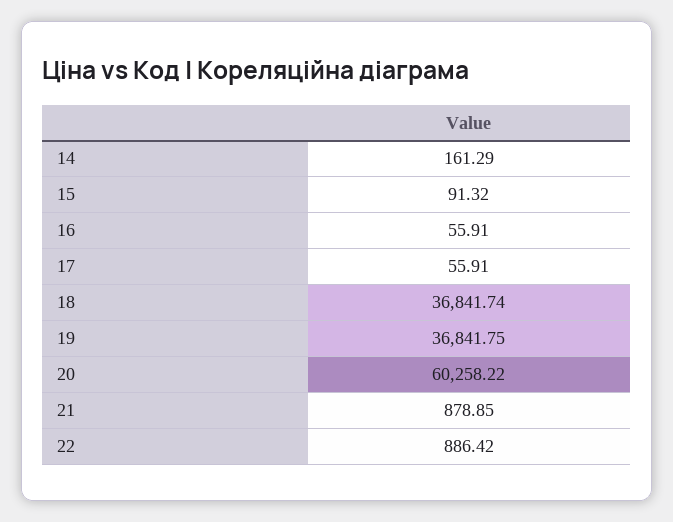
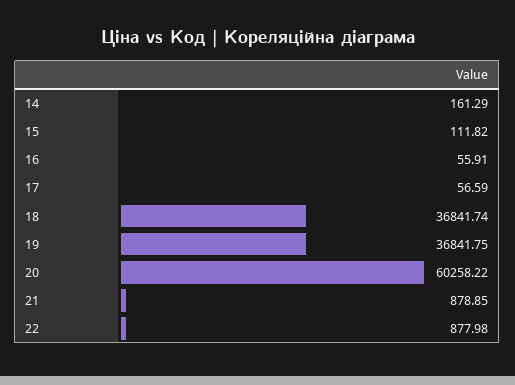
  {
    "14": 161.29,
-   "15": 91.32,
+   "15": 111.82,
    "16": 55.91,
-   "17": 55.91,
+   "17": 56.59,
    "18": 36841.74,
    "19": 36841.75,
    "20": 60258.22,
    "21": 878.85,
-   "22": 886.42
+   "22": 877.98
  }

